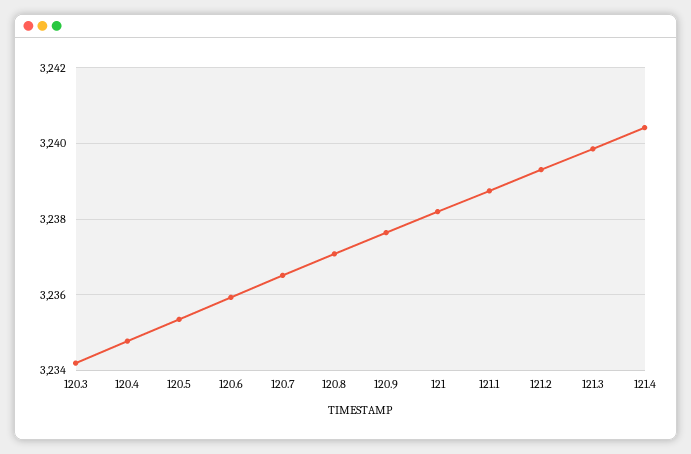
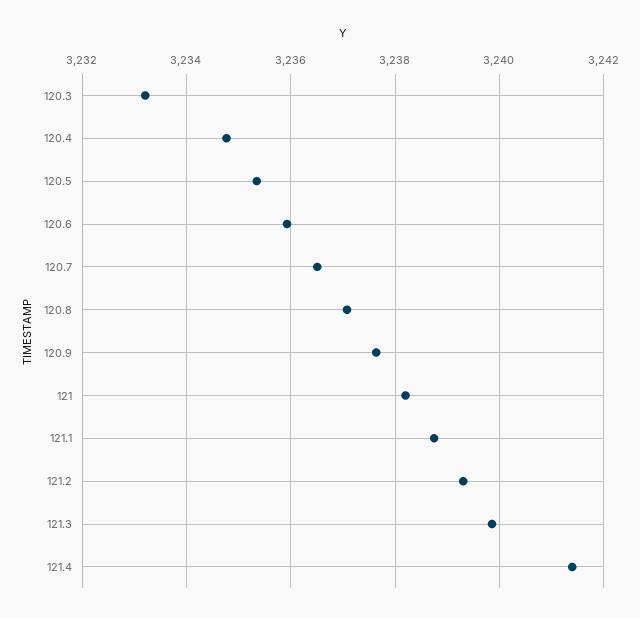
  {
-   "120.3": 3234.2,
+   "120.3": 3233.2,
    "120.4": 3234.8,
    "120.5": 3235.4,
    "120.6": 3236,
    "120.7": 3236.6,
    "120.8": 3237,
    "120.9": 3237.6,
    "121": 3238.2,
    "121.1": 3238.8,
    "121.2": 3239.4,
    "121.3": 3239.8,
-   "121.4": 3240.4
+   "121.4": 3241.4
  }

